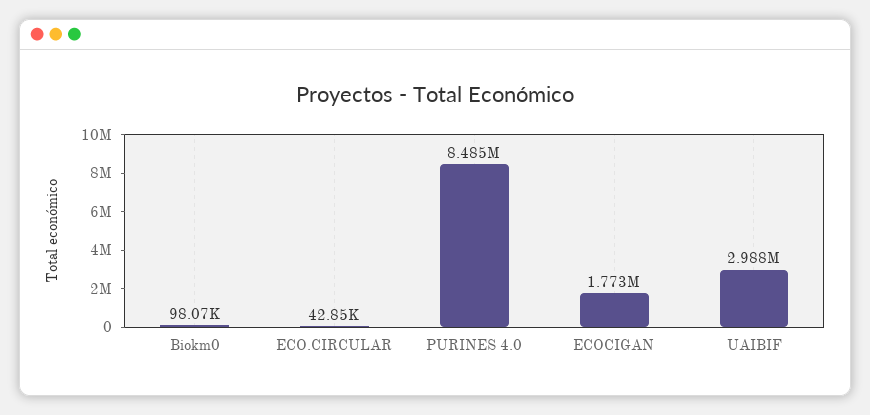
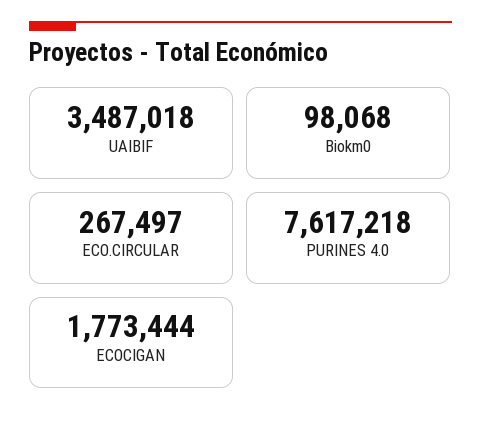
  {
    "Biokm0": 98068,
-   "ECO.CIRCULAR": 42850,
+   "ECO.CIRCULAR": 267497,
-   "PURINES 4.0": 8485000,
+   "PURINES 4.0": 7617218,
    "ECOCIGAN": 1773444,
-   "UAIBIF": 2988000
+   "UAIBIF": 3487018
  }

